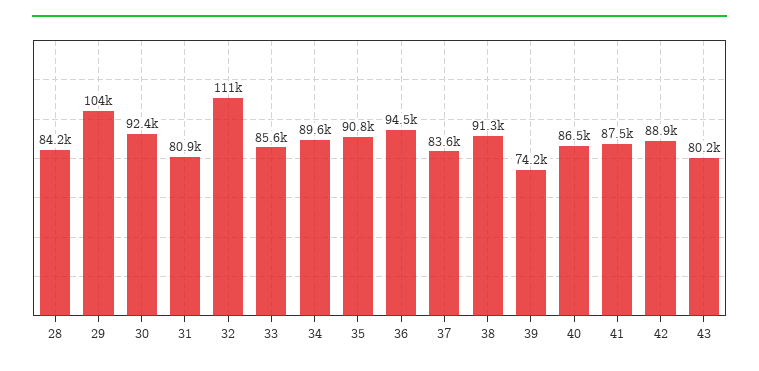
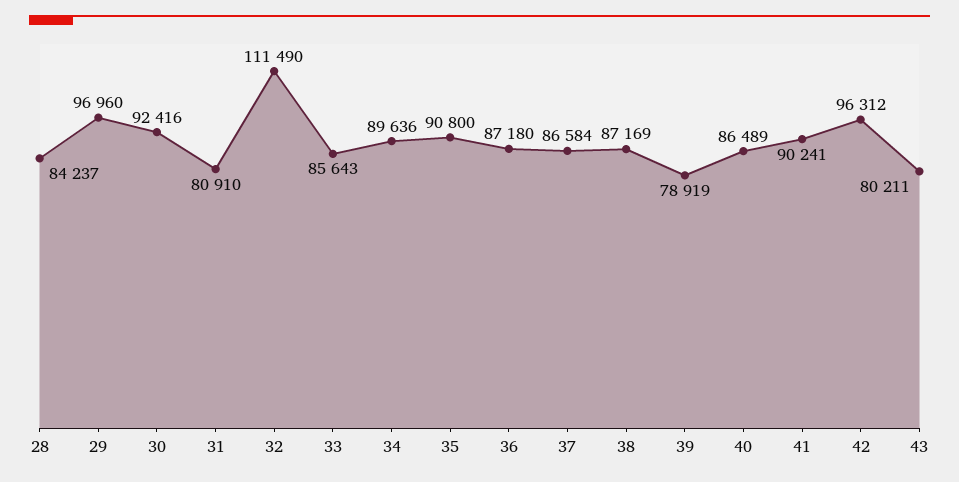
  {
    "28": 84237,
-   "29": 104000,
+   "29": 96960,
    "30": 92416,
    "31": 80910,
    "32": 111490,
    "33": 85643,
    "34": 89636,
    "35": 90800,
-   "36": 94500,
+   "36": 87180,
-   "37": 83600,
+   "37": 86584,
-   "38": 91300,
+   "38": 87169,
-   "39": 74200,
+   "39": 78919,
    "40": 86489,
-   "41": 87500,
+   "41": 90241,
-   "42": 88900,
+   "42": 96312,
    "43": 80211
  }

